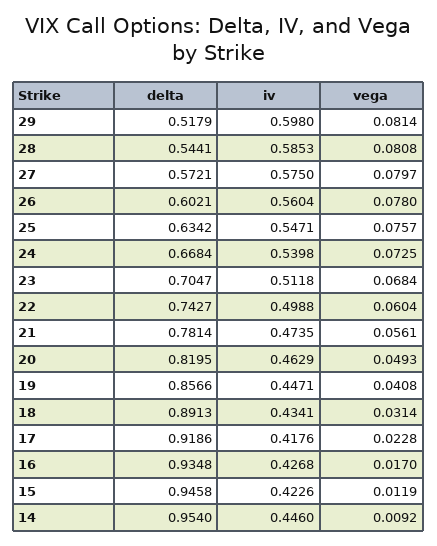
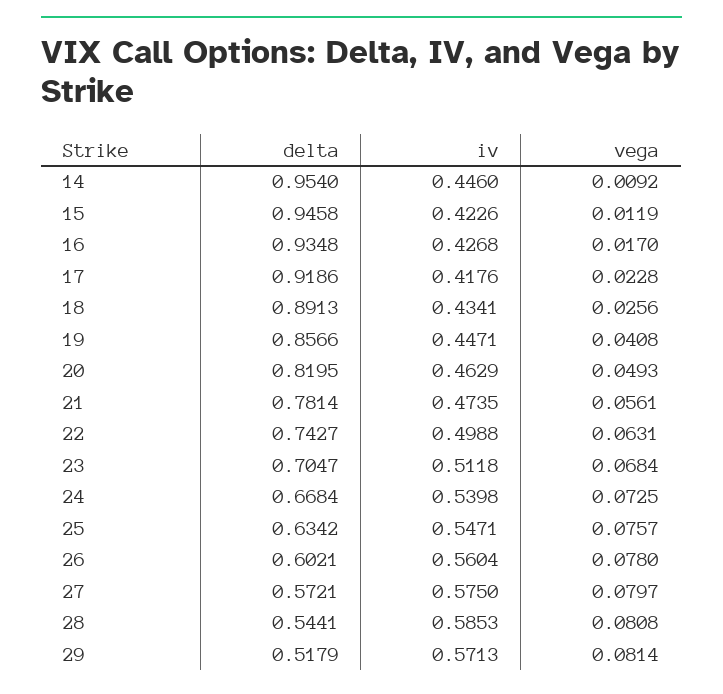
  {
    "delta": {
      "29": 0.5179,
      "28": 0.5441,
      "27": 0.5721,
      "26": 0.6021,
      "25": 0.6342,
      "24": 0.6684,
      "23": 0.7047,
      "22": 0.7427,
      "21": 0.7814,
      "20": 0.8195,
      "19": 0.8566,
      "18": 0.8913,
      "17": 0.9186,
      "16": 0.9348,
      "15": 0.9458,
      "14": 0.954
    },
    "iv": {
-     "29": 0.598,
+     "29": 0.5713,
      "28": 0.5853,
      "27": 0.575,
      "26": 0.5604,
      "25": 0.5471,
      "24": 0.5398,
      "23": 0.5118,
      "22": 0.4988,
      "21": 0.4735,
      "20": 0.4629,
      "19": 0.4471,
      "18": 0.4341,
      "17": 0.4176,
      "16": 0.4268,
      "15": 0.4226,
      "14": 0.446
    },
    "vega": {
      "29": 0.0814,
      "28": 0.0808,
      "27": 0.0797,
      "26": 0.078,
      "25": 0.0757,
      "24": 0.0725,
      "23": 0.0684,
-     "22": 0.0604,
+     "22": 0.0631,
      "21": 0.0561,
      "20": 0.0493,
      "19": 0.0408,
-     "18": 0.0314,
+     "18": 0.0256,
      "17": 0.0228,
      "16": 0.017,
      "15": 0.0119,
      "14": 0.0092
    }
  }

